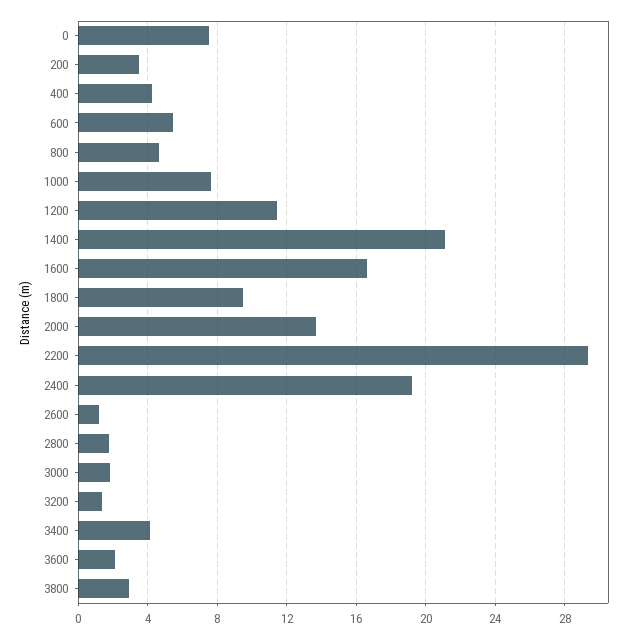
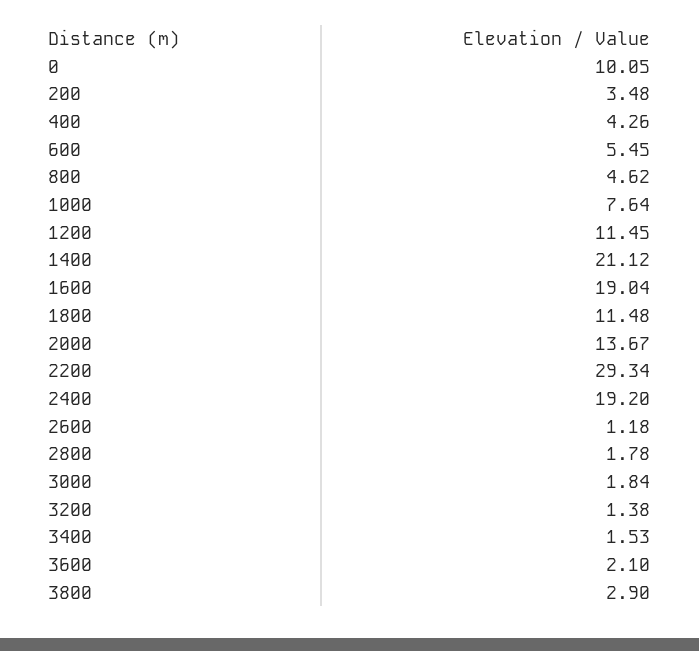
  {
-   "0": 7.5,
+   "0": 10.05,
    "200": 3.48,
    "400": 4.26,
    "600": 5.45,
    "800": 4.62,
    "1000": 7.64,
    "1200": 11.45,
    "1400": 21.12,
-   "1600": 16.5,
+   "1600": 19.04,
-   "1800": 9.5,
+   "1800": 11.48,
    "2000": 13.67,
    "2200": 29.34,
    "2400": 19.2,
    "2600": 1.18,
    "2800": 1.78,
    "3000": 1.84,
    "3200": 1.38,
-   "3400": 4,
+   "3400": 1.53,
    "3600": 2.1,
    "3800": 2.9
  }

